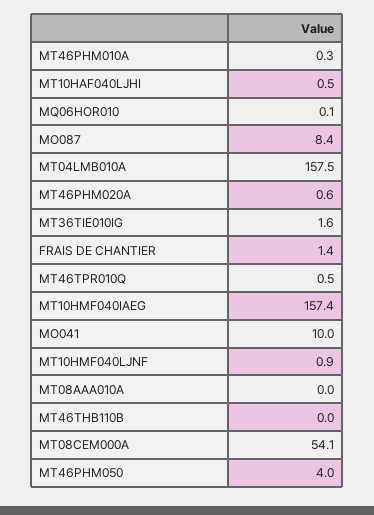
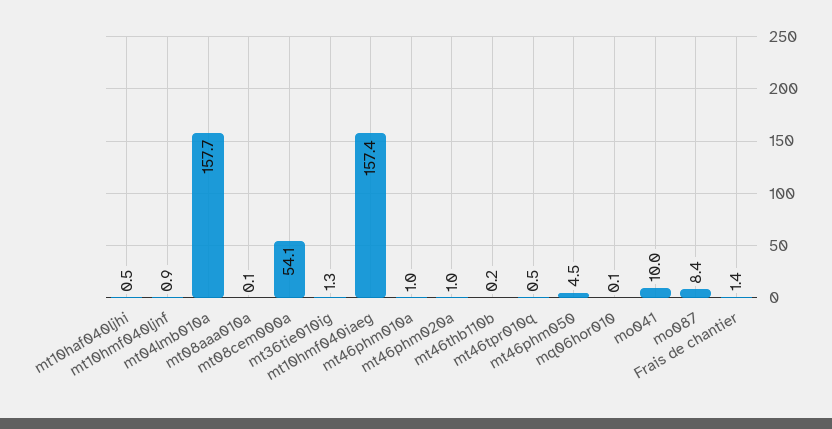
  {
-   "MT46PHM010A": 0.3,
+   "MT46PHM010A": 1,
    "MT10HAF040LJHI": 0.5,
    "MQ06HOR010": 0.1,
    "MO087": 8.4,
-   "MT04LMB010A": 157.5,
+   "MT04LMB010A": 157.7,
-   "MT46PHM020A": 0.6,
+   "MT46PHM020A": 1,
-   "MT36TIE010IG": 1.6,
+   "MT36TIE010IG": 1.3,
    "FRAIS DE CHANTIER": 1.4,
    "MT46TPR010Q": 0.5,
    "MT10HMF040IAEG": 157.4,
    "MO041": 10,
    "MT10HMF040LJNF": 0.9,
-   "MT08AAA010A": 0,
+   "MT08AAA010A": 0.1,
-   "MT46THB110B": 0,
+   "MT46THB110B": 0.2,
    "MT08CEM000A": 54.1,
-   "MT46PHM050": 4
+   "MT46PHM050": 4.5
  }

